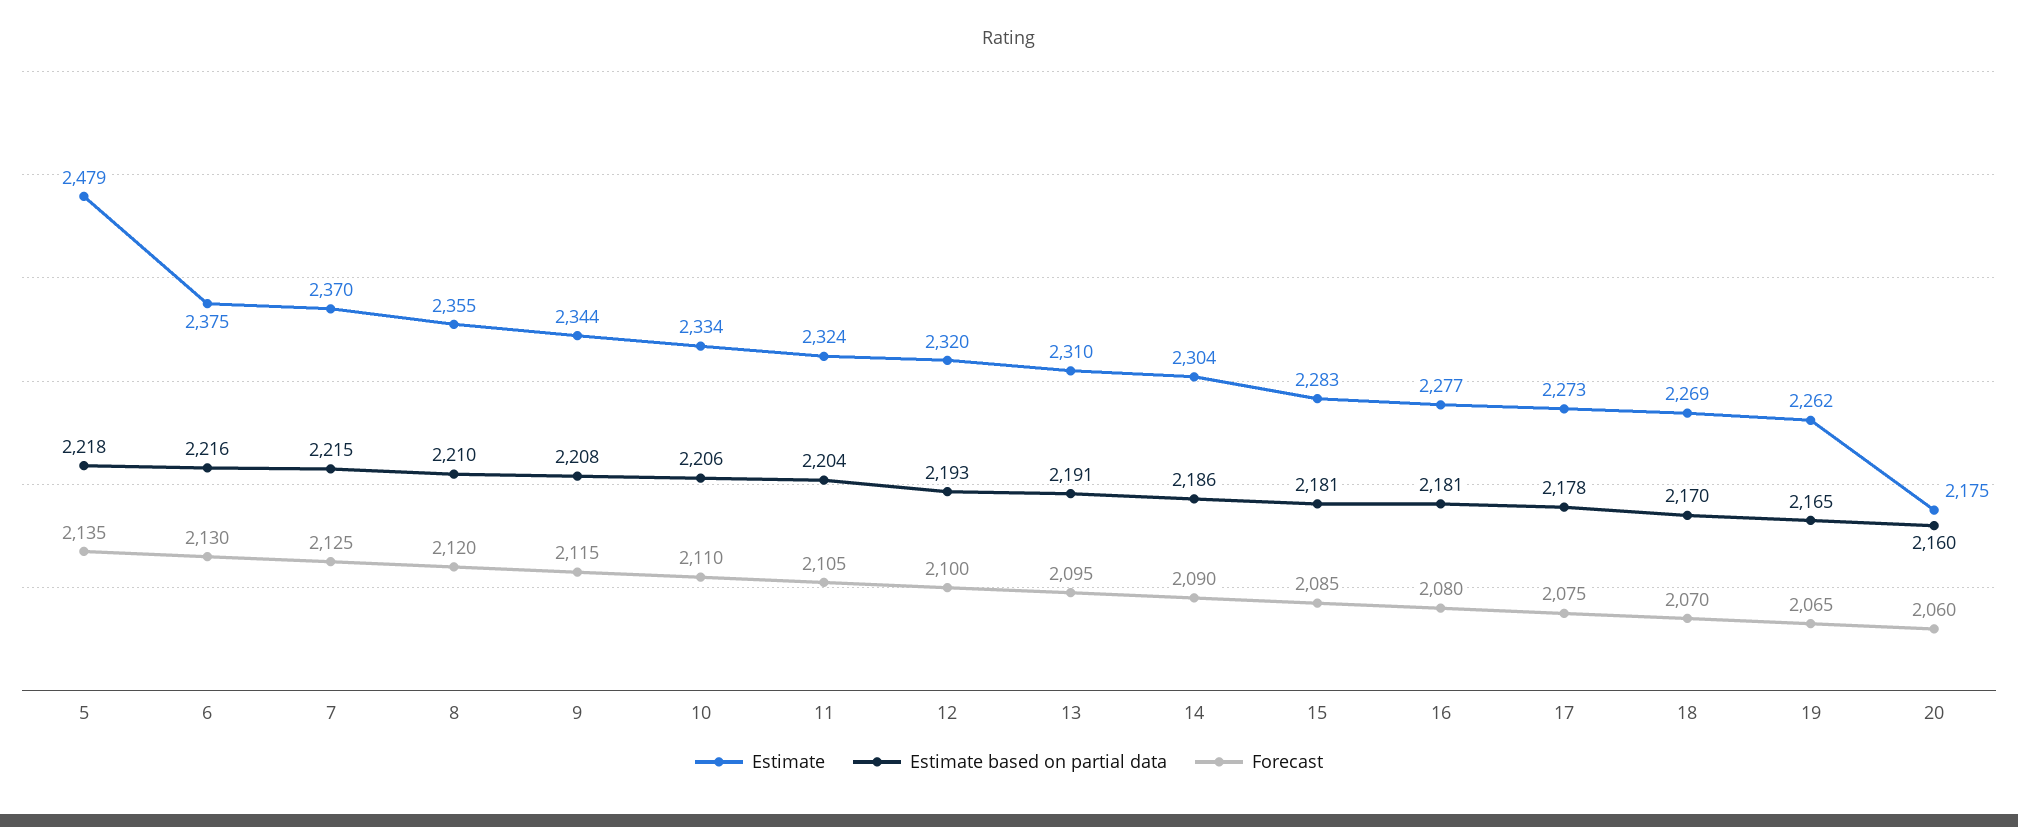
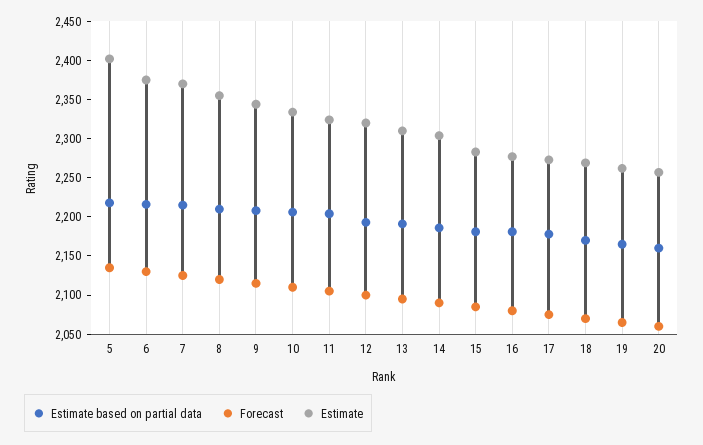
  {
    "Estimate": {
-     "5": 2479,
+     "5": 2400,
      "6": 2375,
      "7": 2370,
      "8": 2355,
      "9": 2344,
      "10": 2334,
      "11": 2324,
      "12": 2320,
      "13": 2310,
      "14": 2304,
      "15": 2283,
      "16": 2277,
      "17": 2273,
      "18": 2269,
      "19": 2262,
-     "20": 2175
+     "20": 2250
    },
    "Estimate based on partial data": {
      "5": 2218,
      "6": 2216,
      "7": 2215,
      "8": 2210,
      "9": 2208,
      "10": 2206,
      "11": 2204,
      "12": 2193,
      "13": 2191,
      "14": 2186,
      "15": 2181,
      "16": 2181,
      "17": 2178,
      "18": 2170,
      "19": 2165,
      "20": 2160
    },
    "Forecast": {
      "5": 2135,
      "6": 2130,
      "7": 2125,
      "8": 2120,
      "9": 2115,
      "10": 2110,
      "11": 2105,
      "12": 2100,
      "13": 2095,
      "14": 2090,
      "15": 2085,
      "16": 2080,
      "17": 2075,
      "18": 2070,
      "19": 2065,
      "20": 2060
    }
  }

